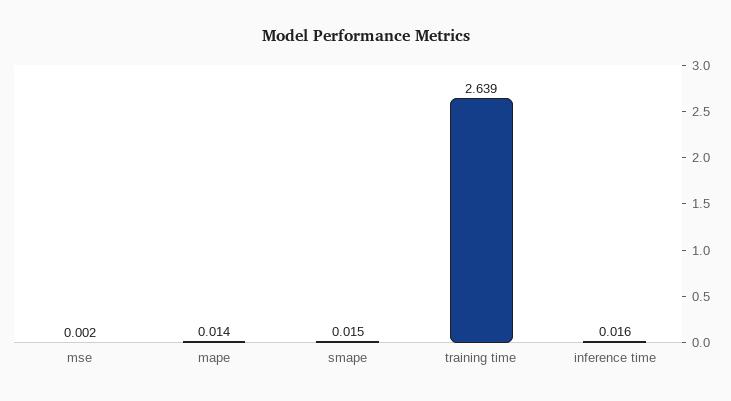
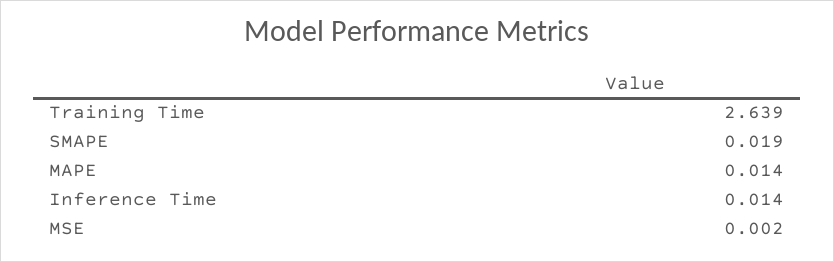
  {
    "mse": 0.002,
    "mape": 0.014,
-   "smape": 0.015,
+   "smape": 0.019,
    "training time": 2.639,
-   "inference time": 0.016
+   "inference time": 0.014
  }

